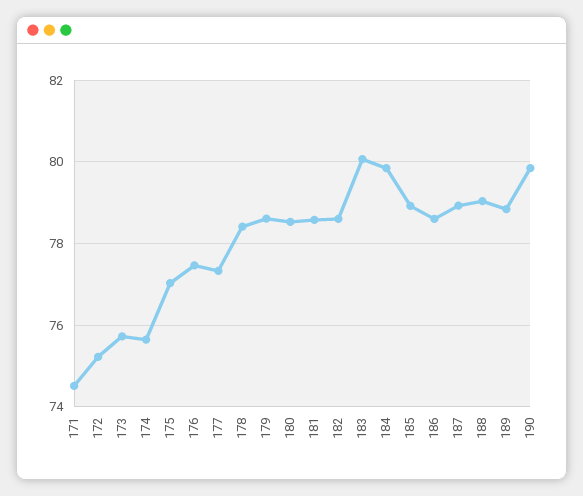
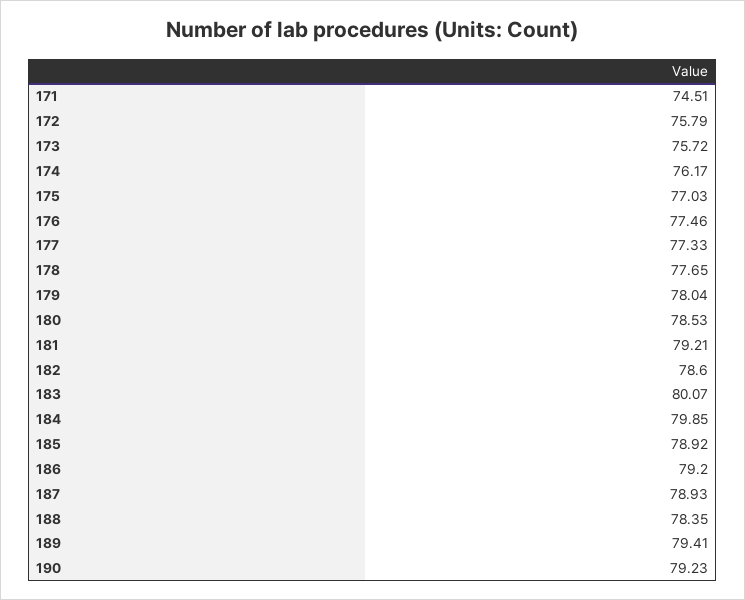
  {
    "171": 74.51,
-   "172": 75.2,
+   "172": 75.79,
    "173": 75.72,
-   "174": 75.6,
+   "174": 76.17,
    "175": 77.03,
    "176": 77.46,
    "177": 77.33,
-   "178": 78.4,
+   "178": 77.65,
-   "179": 78.6,
+   "179": 78.04,
    "180": 78.53,
-   "181": 78.6,
+   "181": 79.21,
    "182": 78.6,
    "183": 80.07,
    "184": 79.85,
    "185": 78.92,
-   "186": 78.6,
+   "186": 79.2,
    "187": 78.93,
-   "188": 79,
+   "188": 78.35,
-   "189": 78.8,
+   "189": 79.41,
-   "190": 79.8
+   "190": 79.23
  }

